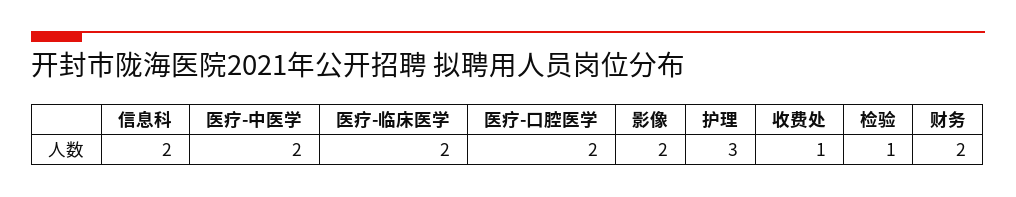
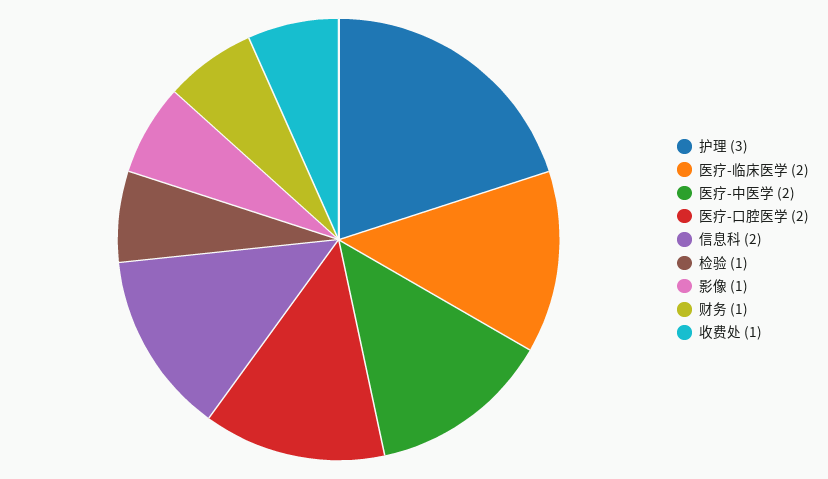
  {
    "信息科": 2,
    "医疗-中医学": 2,
    "医疗-临床医学": 2,
    "医疗-口腔医学": 2,
-   "影像": 2,
+   "影像": 1,
    "护理": 3,
    "收费处": 1,
    "检验": 1,
-   "财务": 2
+   "财务": 1
  }

